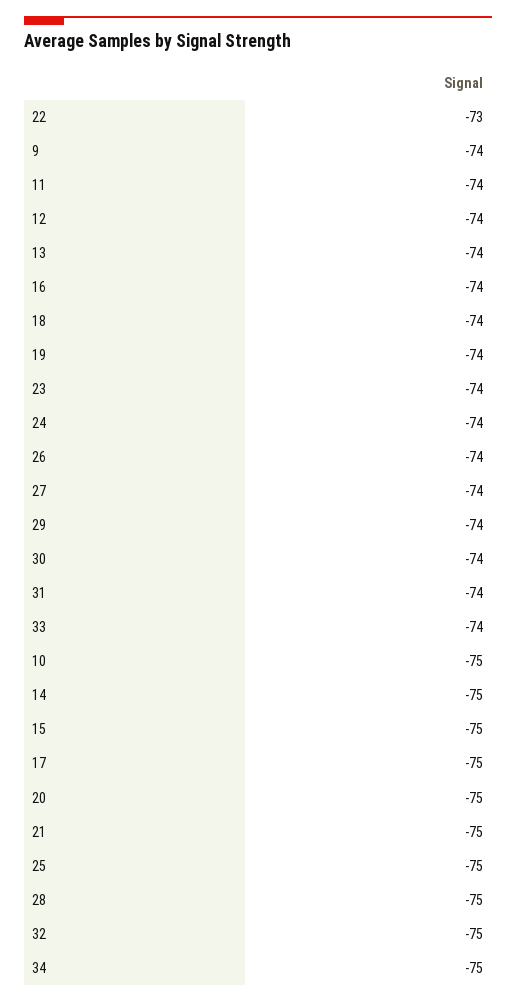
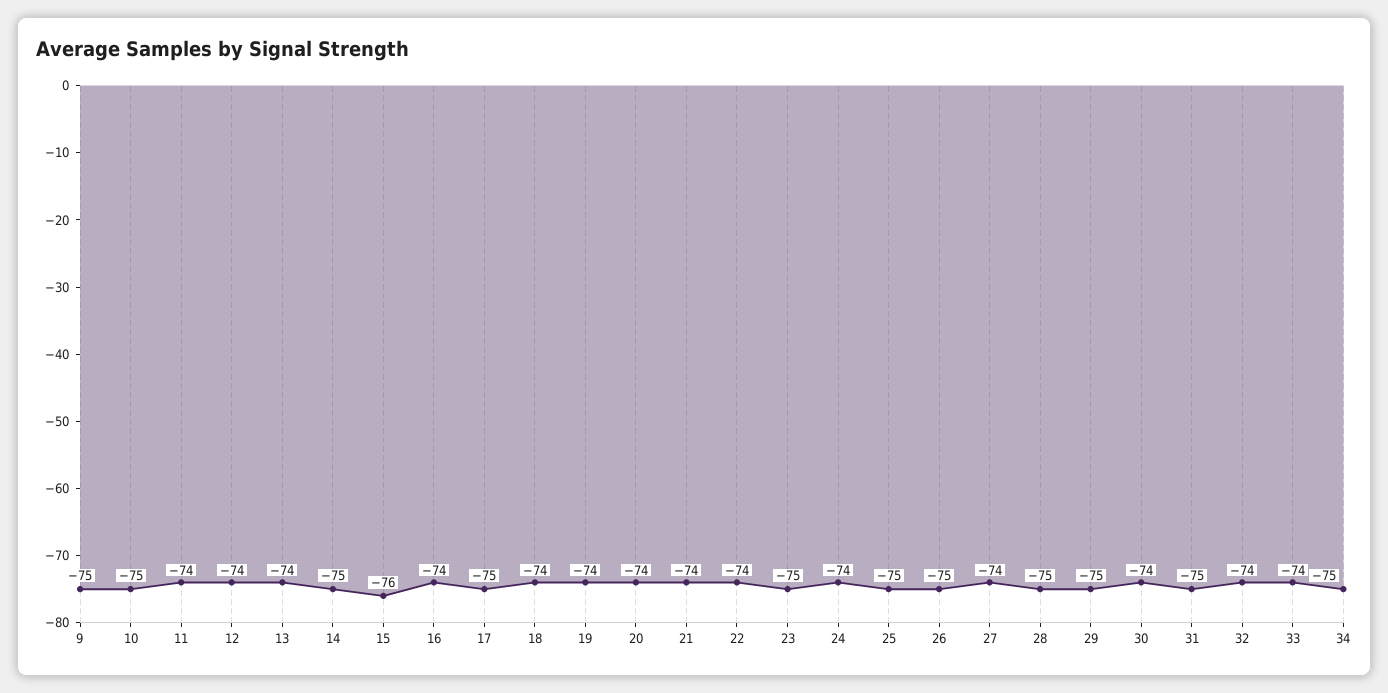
  {
-   "22": -73,
+   "22": -74,
-   "9": -74,
+   "9": -75,
    "11": -74,
    "12": -74,
    "13": -74,
    "16": -74,
    "18": -74,
    "19": -74,
-   "23": -74,
+   "23": -75,
    "24": -74,
-   "26": -74,
+   "26": -75,
    "27": -74,
-   "29": -74,
+   "29": -75,
    "30": -74,
-   "31": -74,
+   "31": -75,
    "33": -74,
    "10": -75,
    "14": -75,
-   "15": -75,
+   "15": -76,
    "17": -75,
-   "20": -75,
+   "20": -74,
-   "21": -75,
+   "21": -74,
    "25": -75,
    "28": -75,
-   "32": -75,
+   "32": -74,
    "34": -75
  }

